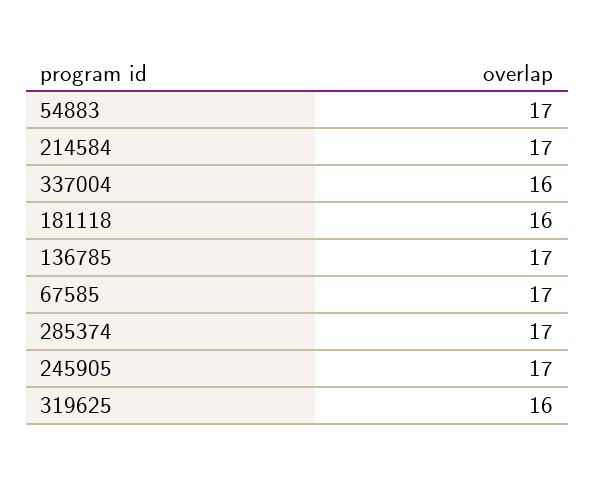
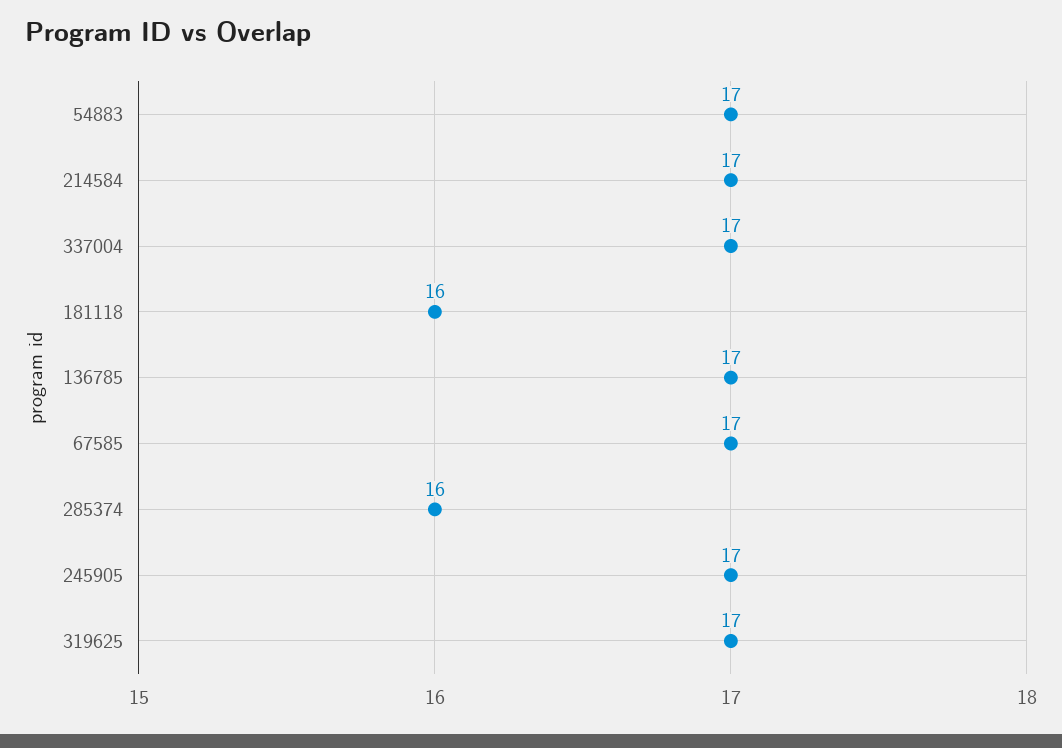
  {
    "54883": 17,
    "214584": 17,
-   "337004": 16,
+   "337004": 17,
    "181118": 16,
    "136785": 17,
    "67585": 17,
-   "285374": 17,
+   "285374": 16,
    "245905": 17,
-   "319625": 16
+   "319625": 17
  }

